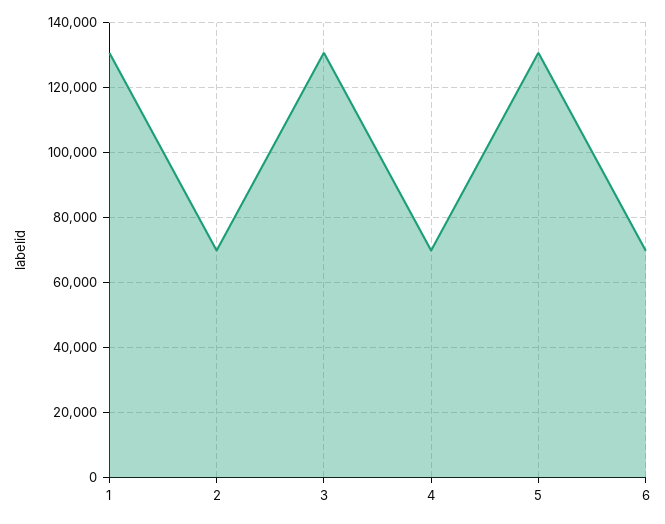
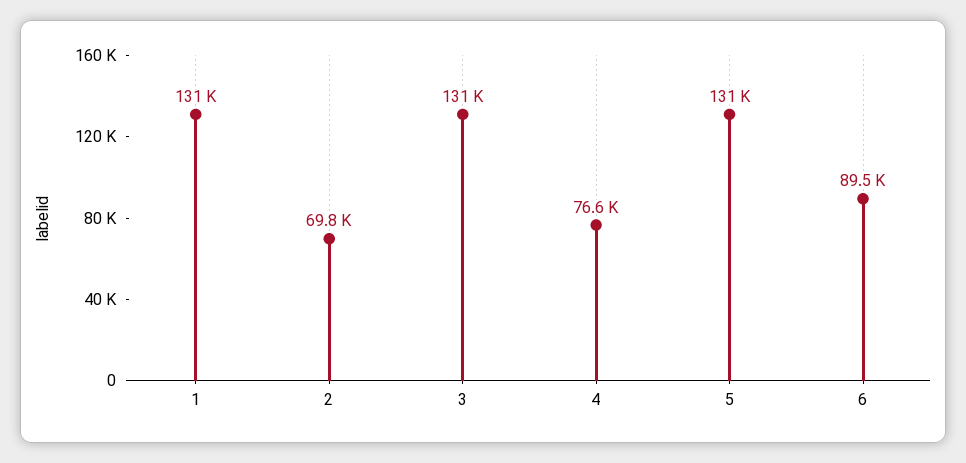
  {
    "1": 131000,
    "2": 69800,
    "3": 131000,
-   "4": 70000,
+   "4": 76600,
    "5": 131000,
-   "6": 70000
+   "6": 89500
  }

